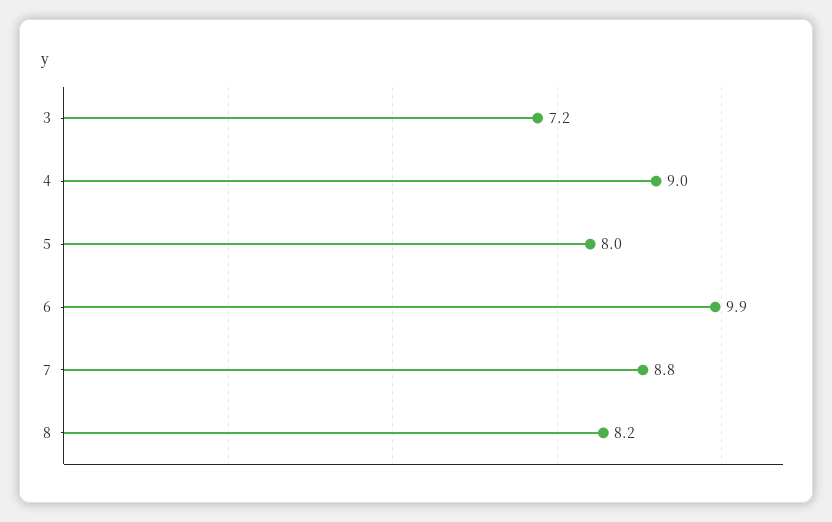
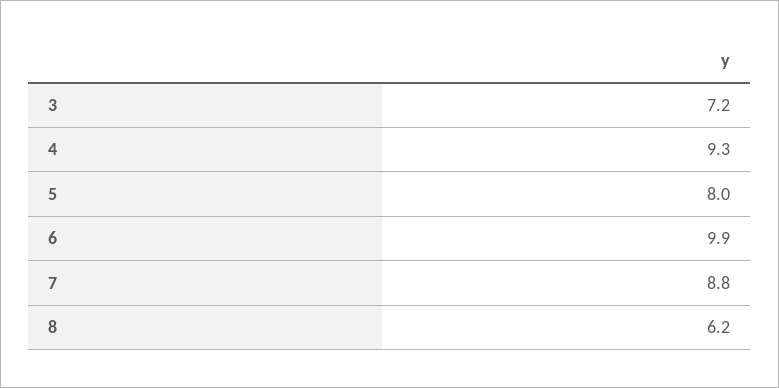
  {
    "3": 7.2,
-   "4": 9,
+   "4": 9.3,
    "5": 8,
    "6": 9.9,
    "7": 8.8,
-   "8": 8.2
+   "8": 6.2
  }

